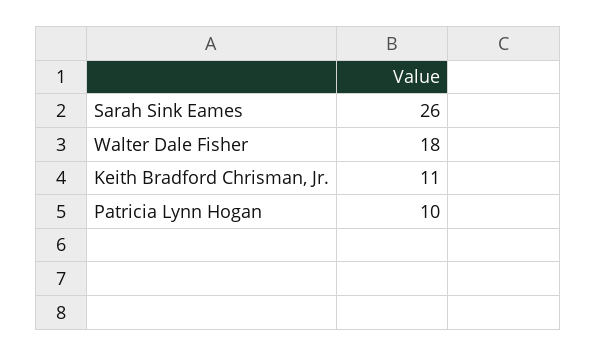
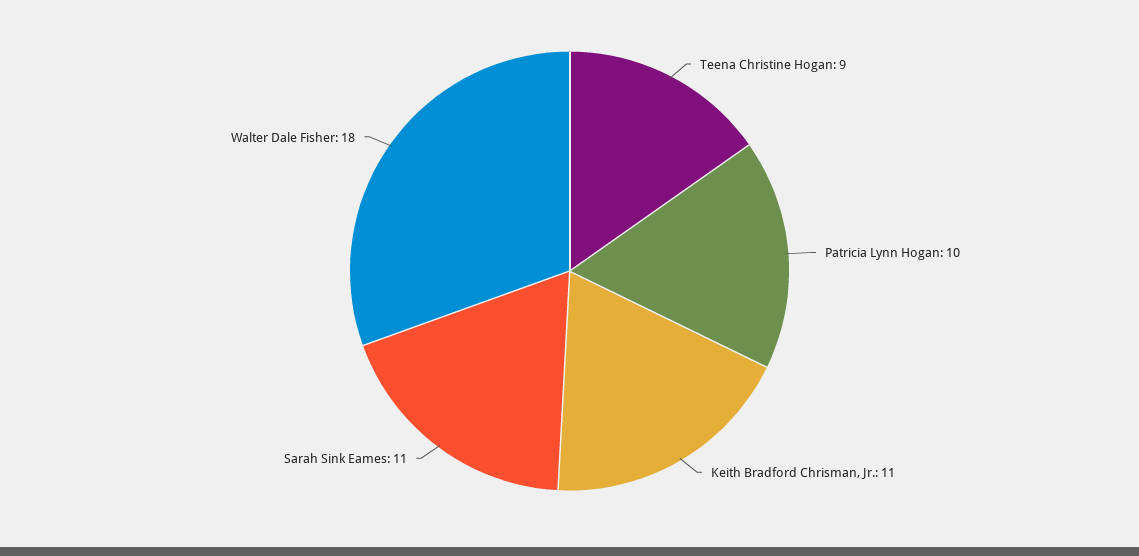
  {
-   "Sarah Sink Eames": 26,
+   "Sarah Sink Eames": 11,
    "Walter Dale Fisher": 18,
    "Keith Bradford Chrisman, Jr.": 11,
-   "Patricia Lynn Hogan": 10
+   "Patricia Lynn Hogan": 10,
+   "Teena Christine Hogan": 9
  }

